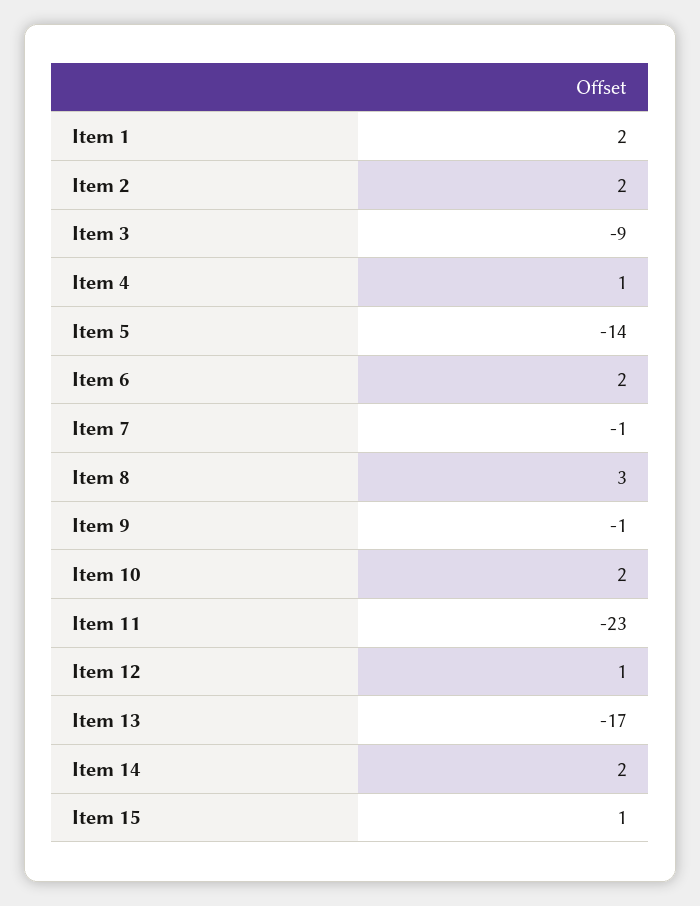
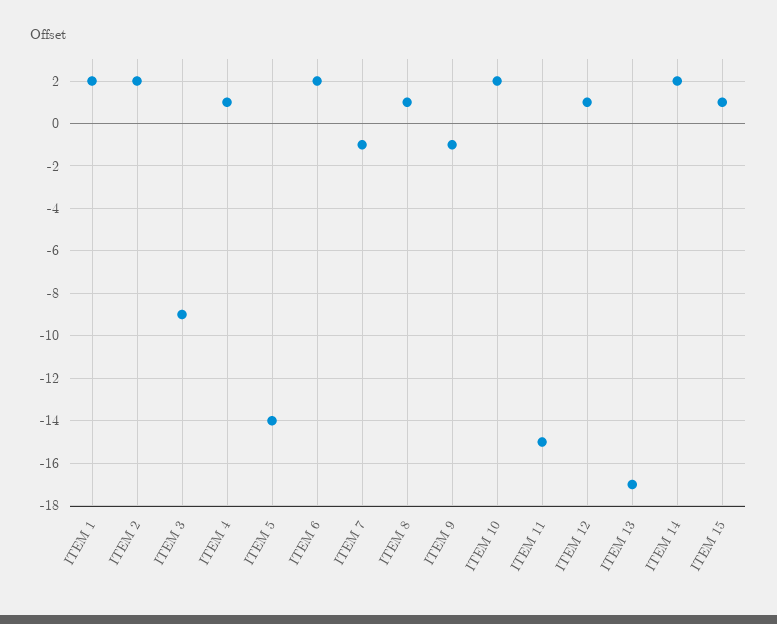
  {
    "Item 1": 2,
    "Item 2": 2,
    "Item 3": -9,
    "Item 4": 1,
    "Item 5": -14,
    "Item 6": 2,
    "Item 7": -1,
-   "Item 8": 3,
+   "Item 8": 1,
    "Item 9": -1,
    "Item 10": 2,
-   "Item 11": -23,
+   "Item 11": -15,
    "Item 12": 1,
    "Item 13": -17,
    "Item 14": 2,
    "Item 15": 1
  }

